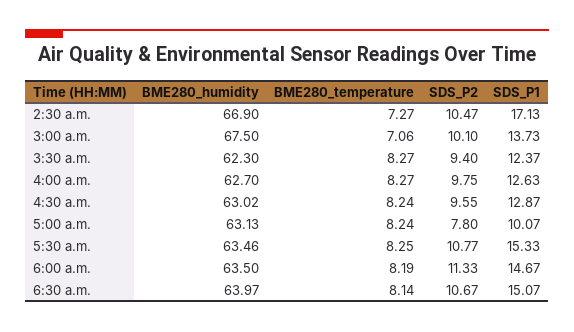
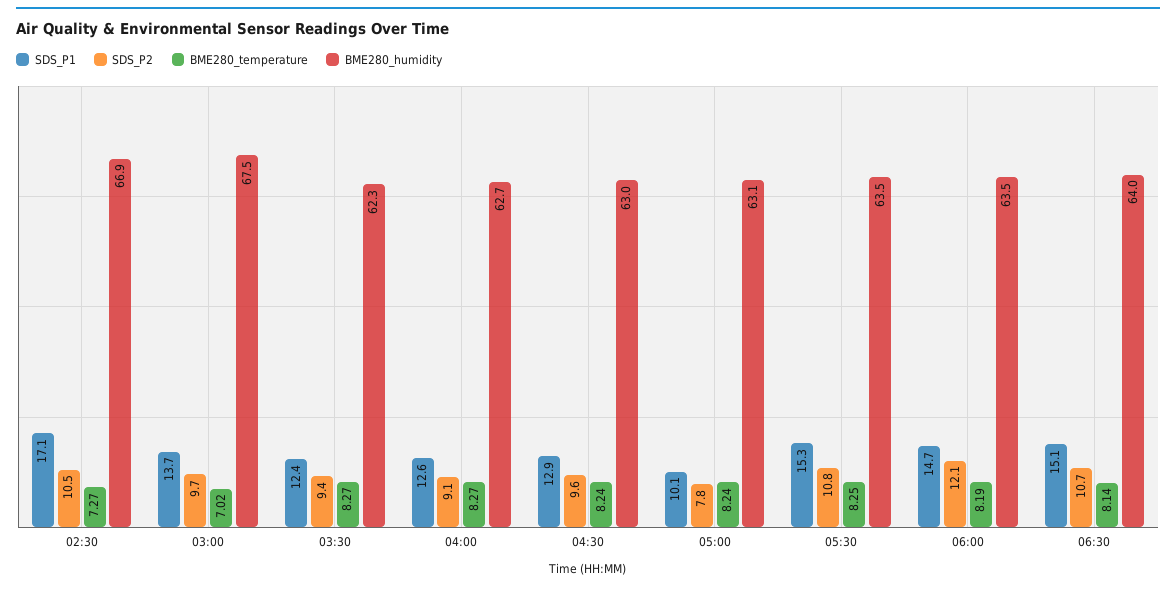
  {
    "BME280_humidity": {
      "2:30 a.m.": 66.9,
      "3:00 a.m.": 67.5,
      "3:30 a.m.": 62.3,
      "4:00 a.m.": 62.7,
      "4:30 a.m.": 63.02,
      "5:00 a.m.": 63.13,
      "5:30 a.m.": 63.46,
      "6:00 a.m.": 63.5,
      "6:30 a.m.": 63.97
    },
    "BME280_temperature": {
      "2:30 a.m.": 7.27,
-     "3:00 a.m.": 7.06,
+     "3:00 a.m.": 7.02,
      "3:30 a.m.": 8.27,
      "4:00 a.m.": 8.27,
      "4:30 a.m.": 8.24,
      "5:00 a.m.": 8.24,
      "5:30 a.m.": 8.25,
      "6:00 a.m.": 8.19,
      "6:30 a.m.": 8.14
    },
    "SDS_P2": {
      "2:30 a.m.": 10.47,
-     "3:00 a.m.": 10.1,
+     "3:00 a.m.": 9.7,
      "3:30 a.m.": 9.4,
-     "4:00 a.m.": 9.75,
+     "4:00 a.m.": 9.1,
      "4:30 a.m.": 9.55,
      "5:00 a.m.": 7.8,
      "5:30 a.m.": 10.77,
-     "6:00 a.m.": 11.33,
+     "6:00 a.m.": 12.1,
      "6:30 a.m.": 10.67
    },
    "SDS_P1": {
      "2:30 a.m.": 17.13,
      "3:00 a.m.": 13.73,
      "3:30 a.m.": 12.37,
      "4:00 a.m.": 12.63,
      "4:30 a.m.": 12.87,
      "5:00 a.m.": 10.07,
      "5:30 a.m.": 15.33,
      "6:00 a.m.": 14.67,
      "6:30 a.m.": 15.07
    }
  }

